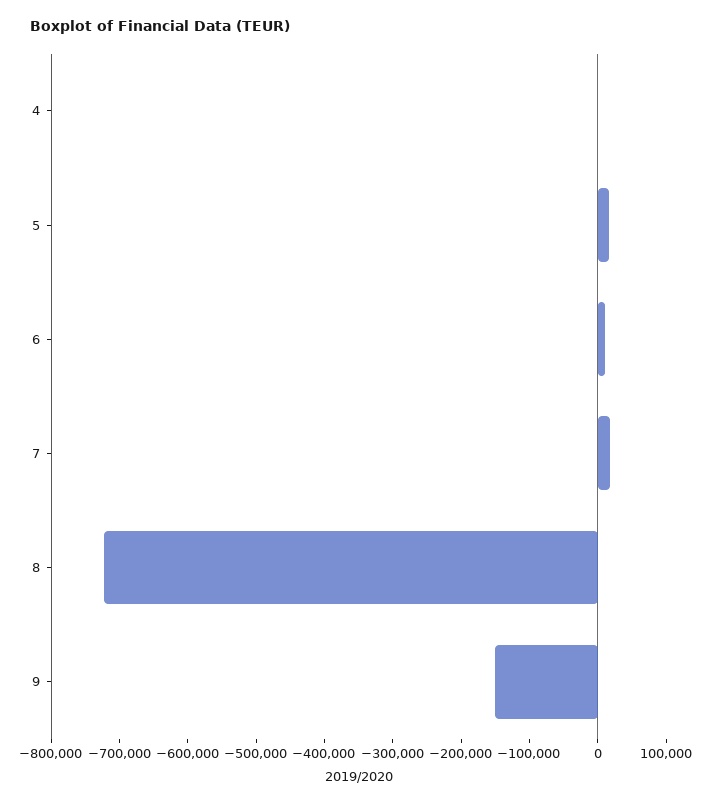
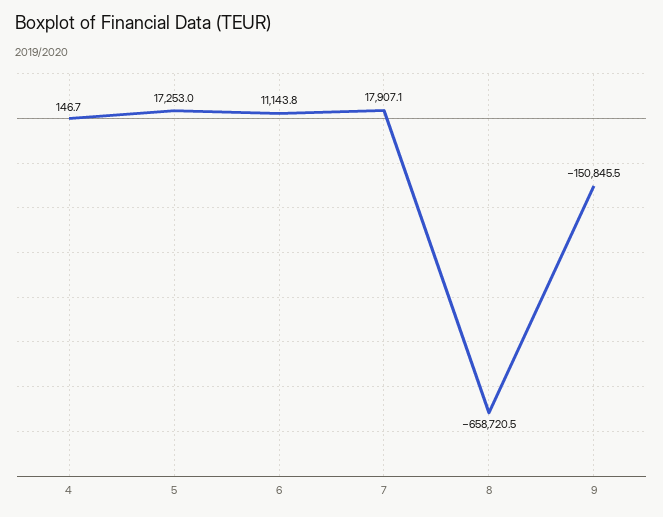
  {
    "4": 146.7,
    "5": 17253,
    "6": 11143.8,
    "7": 17907.1,
-   "8": -720000,
+   "8": -658720.5,
    "9": -150845.5
  }

